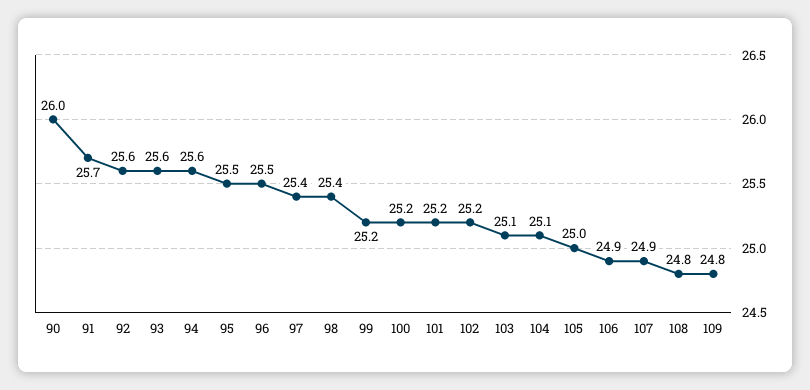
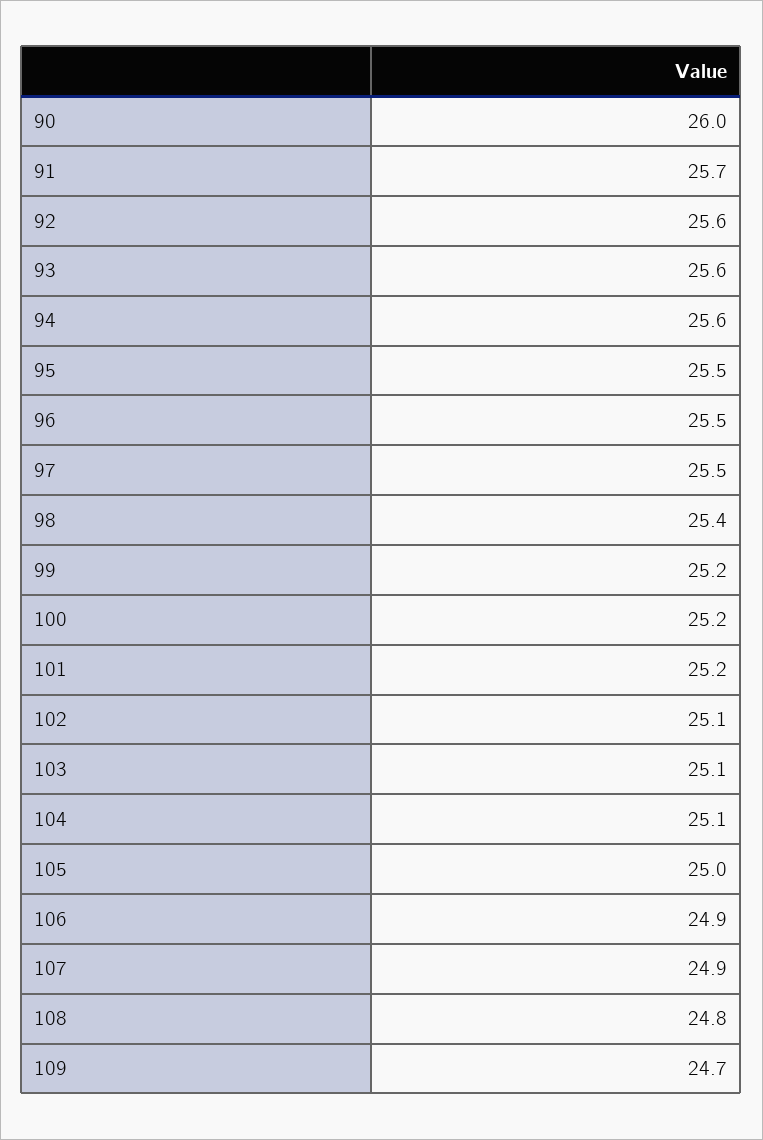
  {
    "90": 26,
    "91": 25.7,
    "92": 25.6,
    "93": 25.6,
    "94": 25.6,
    "95": 25.5,
    "96": 25.5,
-   "97": 25.4,
+   "97": 25.5,
    "98": 25.4,
    "99": 25.2,
    "100": 25.2,
    "101": 25.2,
-   "102": 25.2,
+   "102": 25.1,
    "103": 25.1,
    "104": 25.1,
    "105": 25,
    "106": 24.9,
    "107": 24.9,
    "108": 24.8,
-   "109": 24.8
+   "109": 24.7
  }

